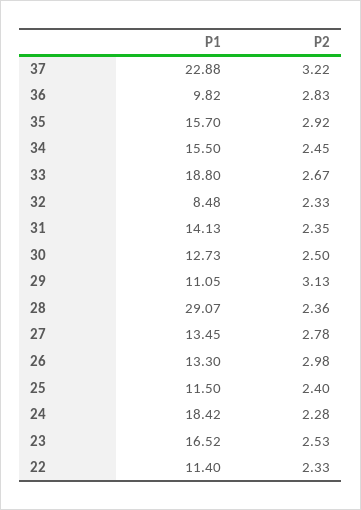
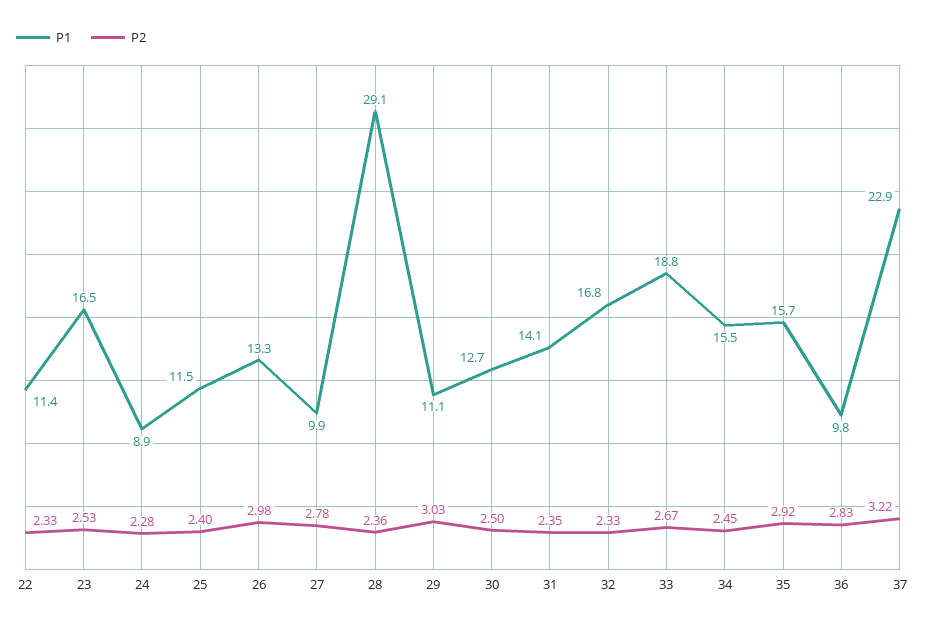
  {
    "P1": {
      "37": 22.88,
      "36": 9.82,
      "35": 15.7,
      "34": 15.5,
      "33": 18.8,
-     "32": 8.48,
+     "32": 16.8,
      "31": 14.13,
      "30": 12.73,
      "29": 11.05,
      "28": 29.07,
-     "27": 13.45,
+     "27": 9.9,
      "26": 13.3,
      "25": 11.5,
-     "24": 18.42,
+     "24": 8.9,
      "23": 16.52,
      "22": 11.4
    },
    "P2": {
      "37": 3.22,
      "36": 2.83,
      "35": 2.92,
      "34": 2.45,
      "33": 2.67,
      "32": 2.33,
      "31": 2.35,
      "30": 2.5,
-     "29": 3.13,
+     "29": 3.03,
      "28": 2.36,
      "27": 2.78,
      "26": 2.98,
      "25": 2.4,
      "24": 2.28,
      "23": 2.53,
      "22": 2.33
    }
  }

